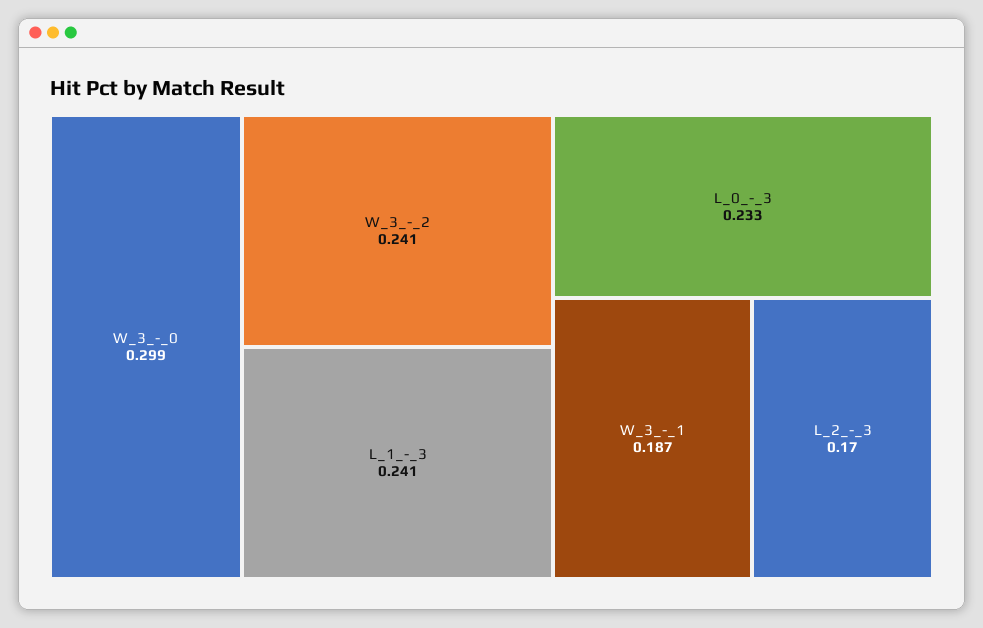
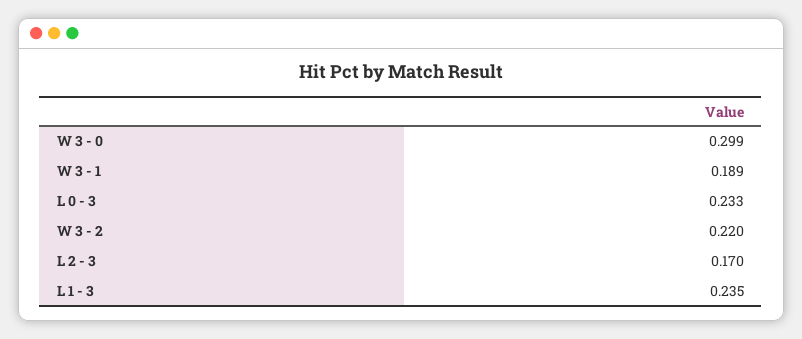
  {
    "W_3_-_0": 0.299,
-   "W_3_-_2": 0.241,
+   "W_3_-_2": 0.22,
-   "L_1_-_3": 0.241,
+   "L_1_-_3": 0.235,
    "L_0_-_3": 0.233,
-   "W_3_-_1": 0.187,
+   "W_3_-_1": 0.189,
    "L_2_-_3": 0.17
  }

